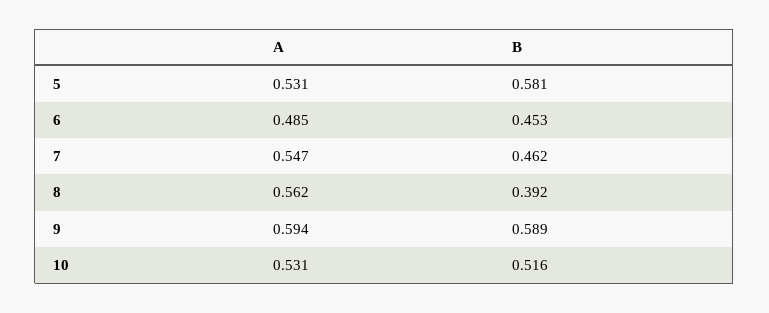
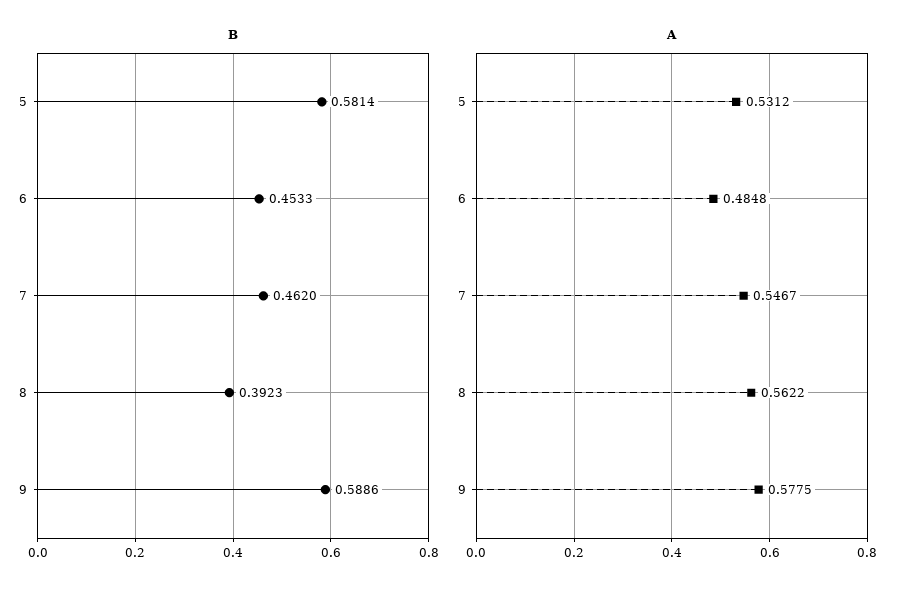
  {
    "A": {
      "5": 0.5312,
      "6": 0.4848,
      "7": 0.5467,
      "8": 0.5622,
-     "9": 0.594,
+     "9": 0.5775
-     "10": 0.531
    },
    "B": {
      "5": 0.5814,
      "6": 0.4533,
      "7": 0.462,
      "8": 0.3923,
-     "9": 0.5886,
+     "9": 0.5886
-     "10": 0.516
    }
  }

